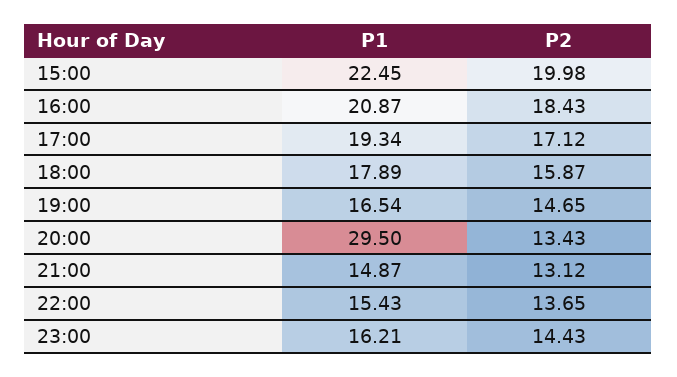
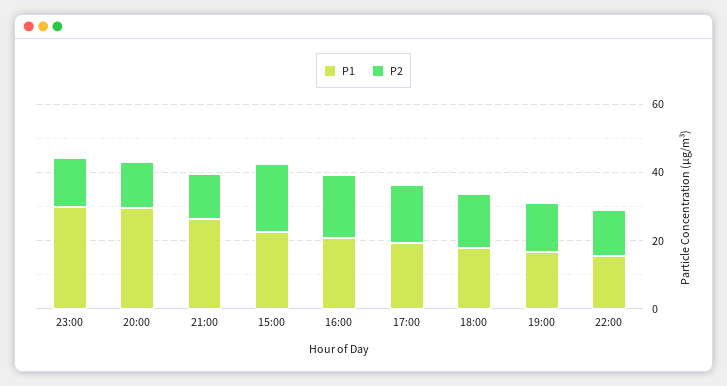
  {
    "P1": {
      "15:00": 22.45,
      "16:00": 20.87,
      "17:00": 19.34,
      "18:00": 17.89,
      "19:00": 16.54,
      "20:00": 29.5,
-     "21:00": 14.87,
+     "21:00": 25,
      "22:00": 15.43,
-     "23:00": 16.21
+     "23:00": 30
    },
    "P2": {
      "15:00": 19.98,
      "16:00": 18.43,
      "17:00": 17.12,
      "18:00": 15.87,
      "19:00": 14.65,
      "20:00": 13.43,
      "21:00": 13.12,
      "22:00": 13.65,
      "23:00": 14.43
    }
  }

